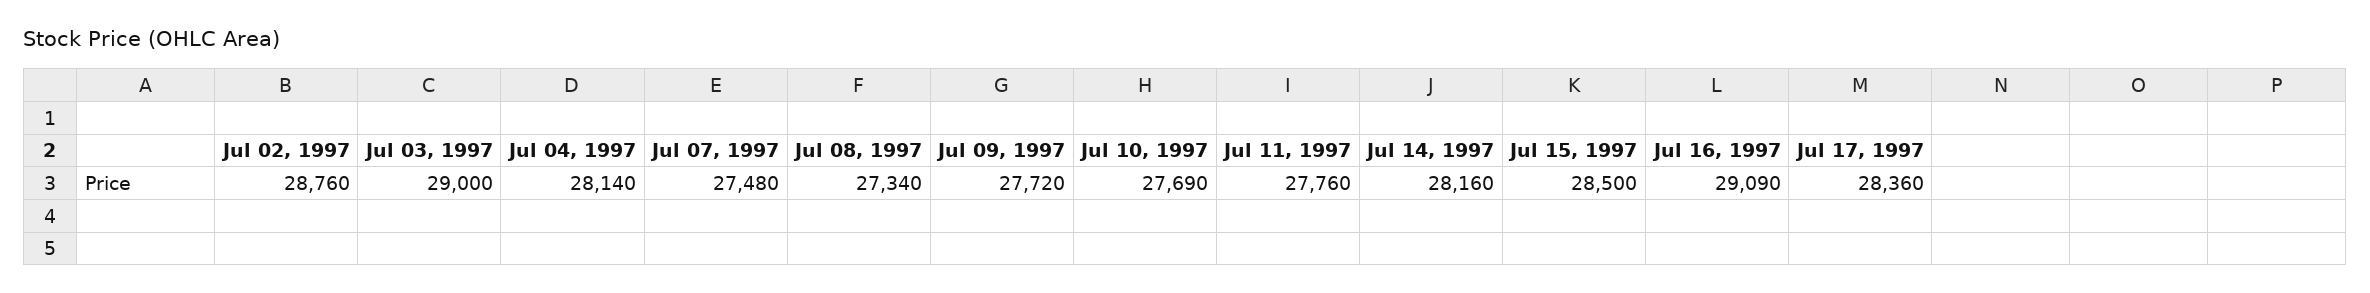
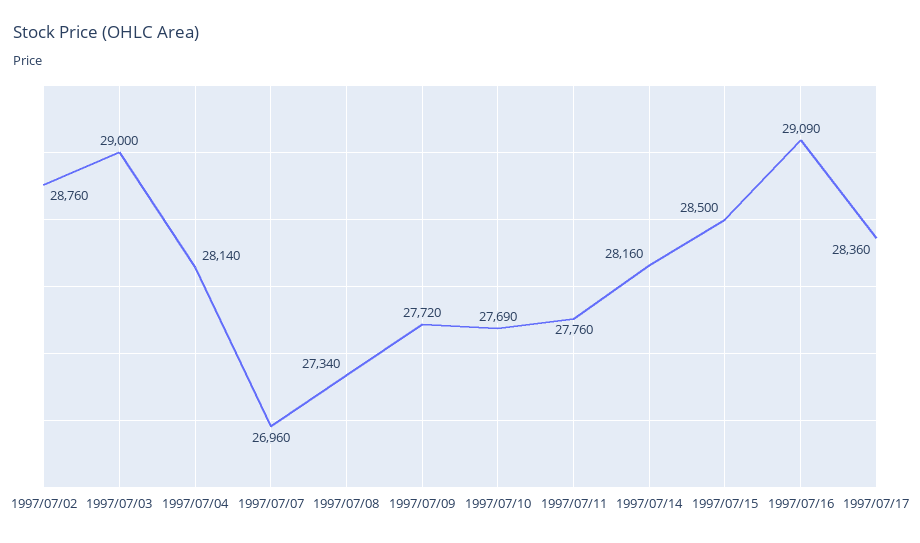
  {
    "Jul 02, 1997": 28760,
    "Jul 03, 1997": 29000,
    "Jul 04, 1997": 28140,
-   "Jul 07, 1997": 27480,
+   "Jul 07, 1997": 26960,
    "Jul 08, 1997": 27340,
    "Jul 09, 1997": 27720,
    "Jul 10, 1997": 27690,
    "Jul 11, 1997": 27760,
    "Jul 14, 1997": 28160,
    "Jul 15, 1997": 28500,
    "Jul 16, 1997": 29090,
    "Jul 17, 1997": 28360
  }

